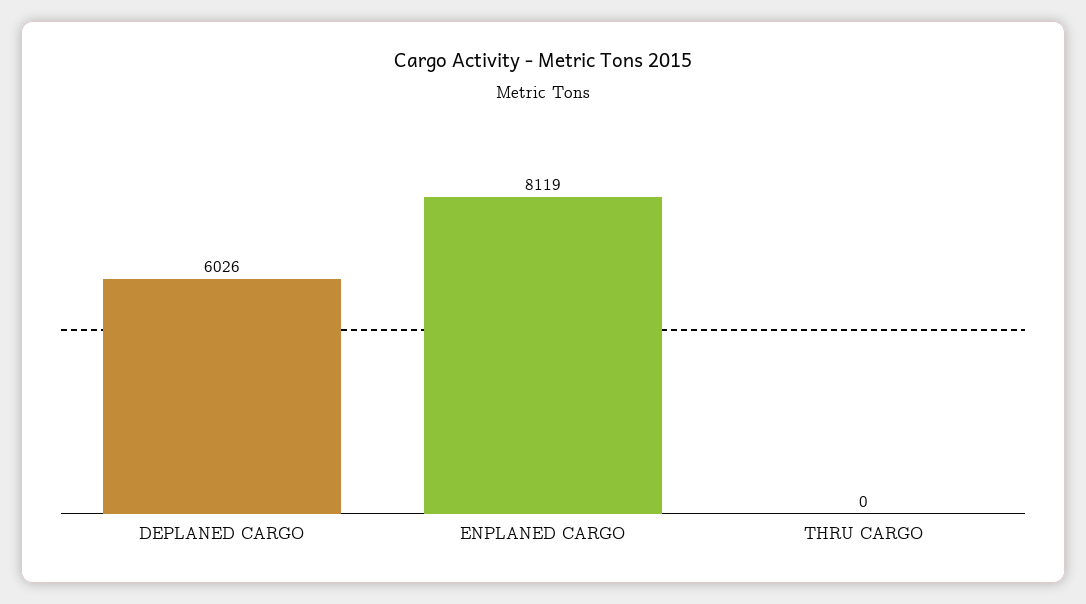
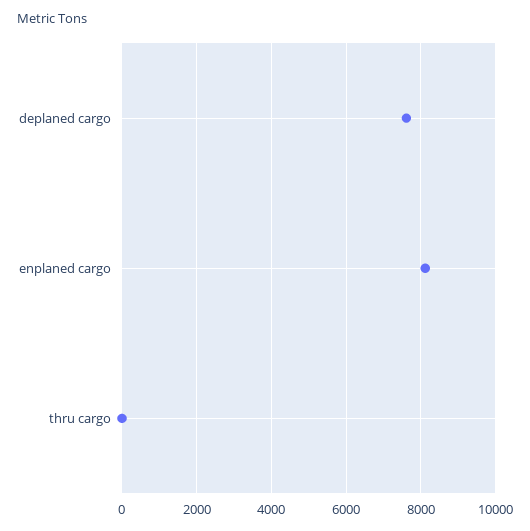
  {
-   "DEPLANED CARGO": 6026,
+   "DEPLANED CARGO": 7600,
    "ENPLANED CARGO": 8119,
    "THRU CARGO": 0
  }

